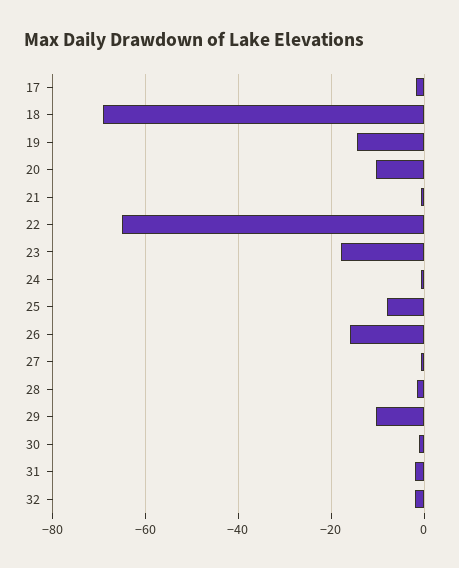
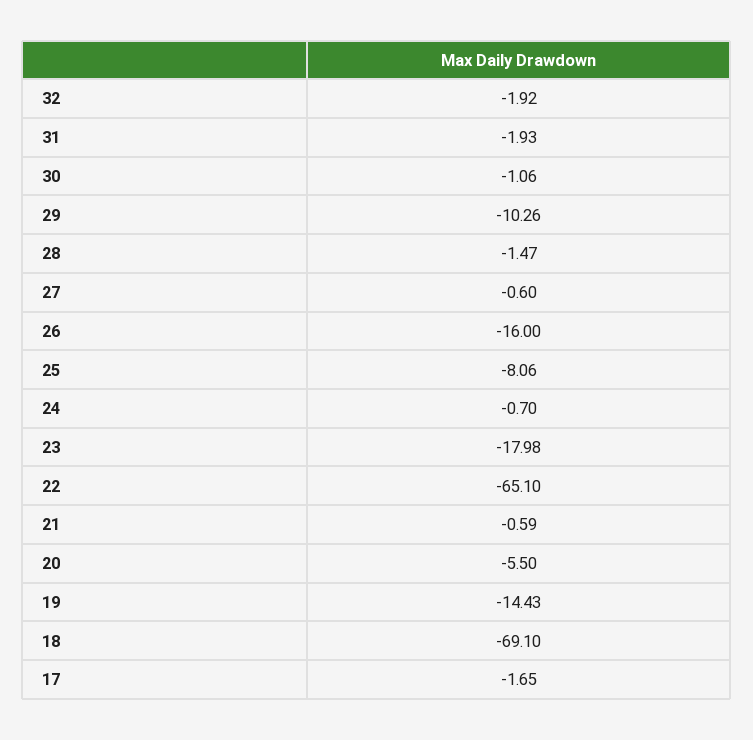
  {
    "17": -1.65,
    "18": -69.1,
    "19": -14.43,
-   "20": -10,
+   "20": -5.5,
    "21": -0.59,
    "22": -65.1,
    "23": -17.98,
    "24": -0.7,
    "25": -8.06,
    "26": -16,
    "27": -0.6,
    "28": -1.47,
    "29": -10.26,
    "30": -1.06,
    "31": -1.93,
    "32": -1.92
  }

